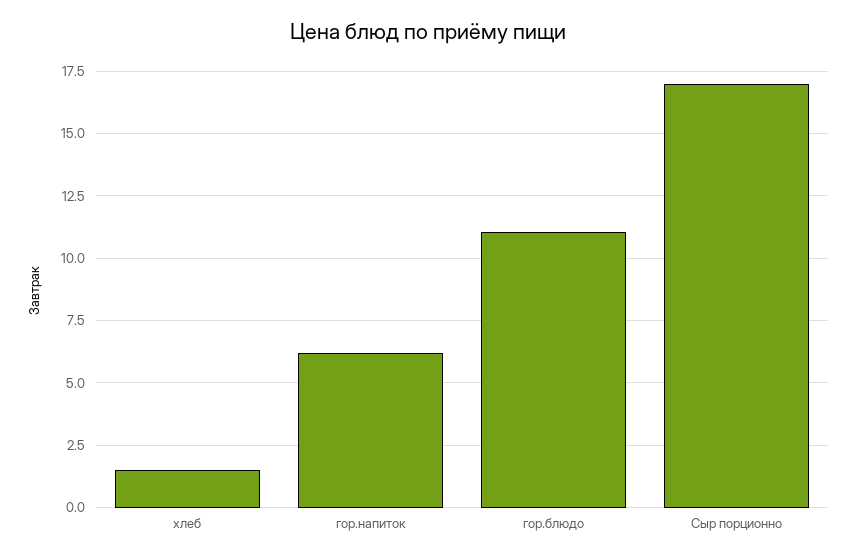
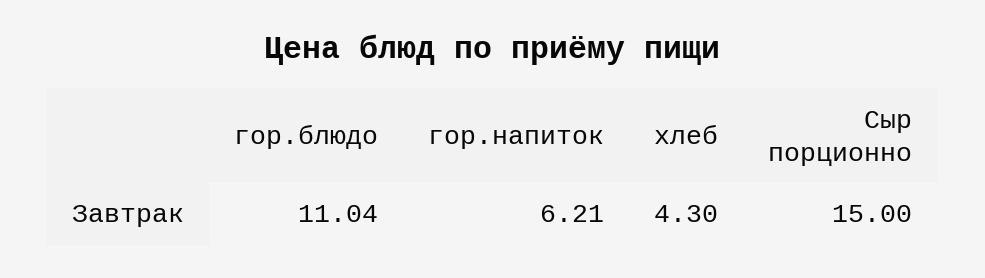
  {
-   "хлеб": 1.5,
+   "хлеб": 4.3,
    "гор.напиток": 6.21,
    "гор.блюдо": 11.04,
-   "Сыр порционно": 17
+   "Сыр порционно": 15
  }

